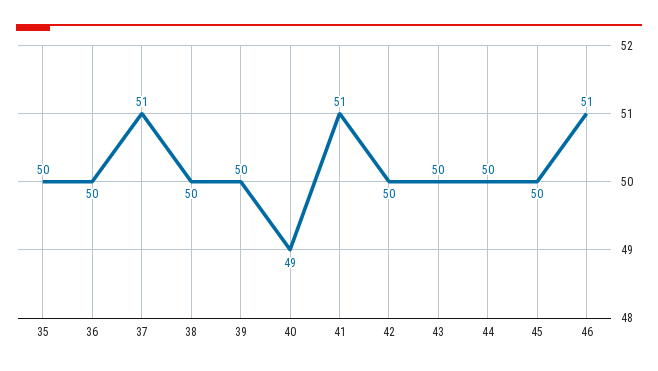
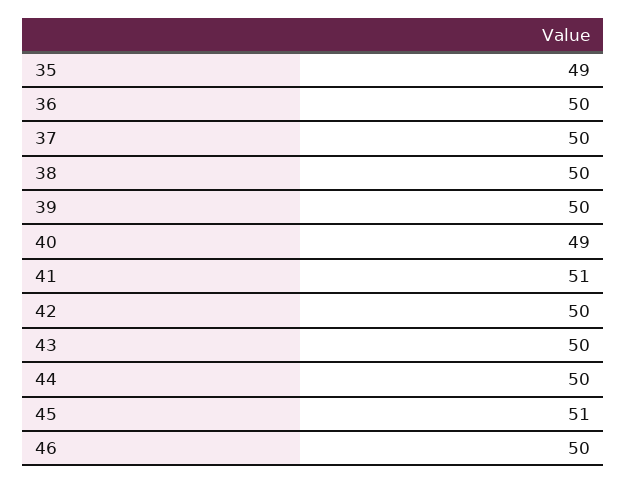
  {
-   "35": 50,
+   "35": 49,
    "36": 50,
-   "37": 51,
+   "37": 50,
    "38": 50,
    "39": 50,
    "40": 49,
    "41": 51,
    "42": 50,
    "43": 50,
    "44": 50,
-   "45": 50,
+   "45": 51,
-   "46": 51
+   "46": 50
  }

